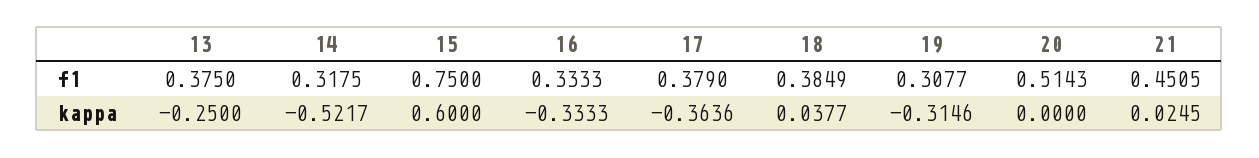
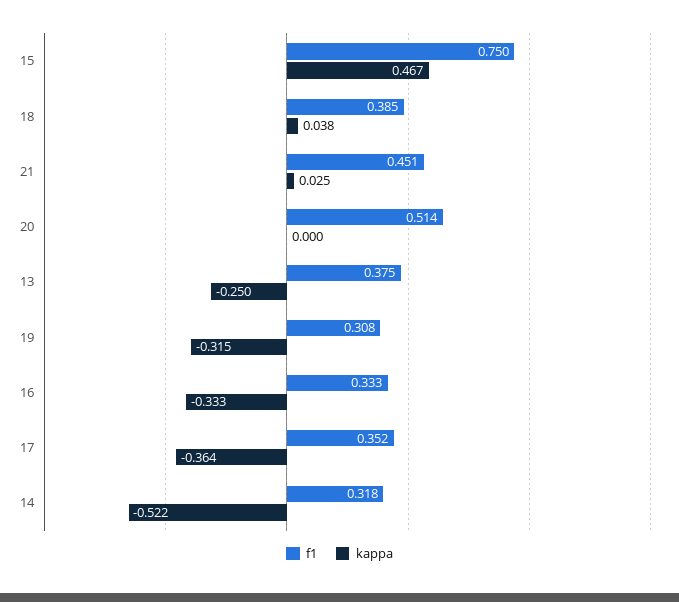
  {
    "f1": {
      "13": 0.375,
      "14": 0.3175,
      "15": 0.75,
      "16": 0.3333,
-     "17": 0.379,
+     "17": 0.352,
      "18": 0.3849,
      "19": 0.3077,
      "20": 0.5143,
      "21": 0.4505
    },
    "kappa": {
      "13": -0.25,
      "14": -0.5217,
-     "15": 0.6,
+     "15": 0.467,
      "16": -0.3333,
      "17": -0.3636,
      "18": 0.0377,
      "19": -0.3146,
      "20": 0,
      "21": 0.0245
    }
  }

